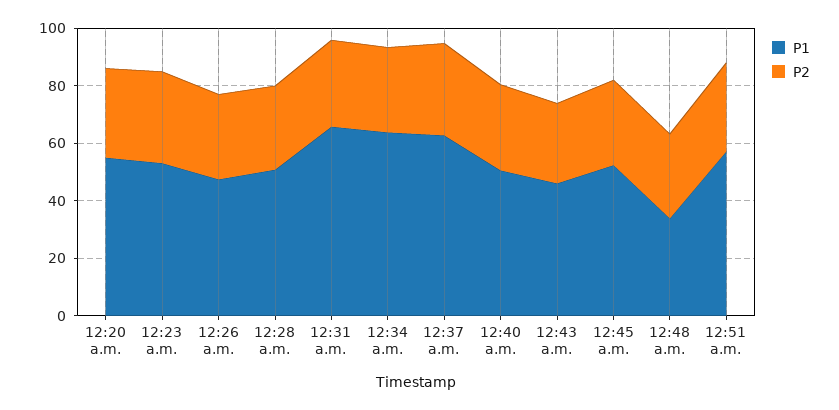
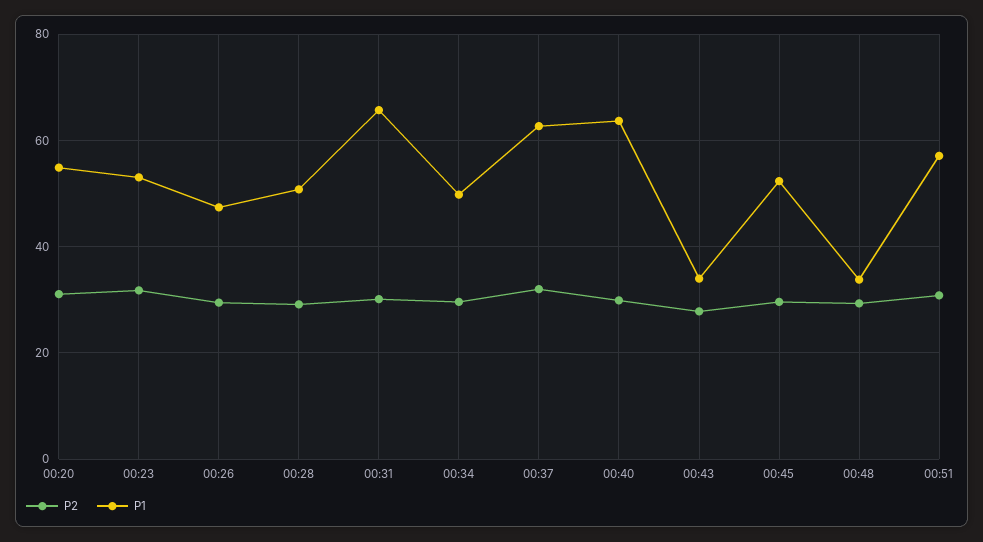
  {
    "P1": {
      "12:20 a.m.": 54,
      "12:23 a.m.": 54,
      "12:26 a.m.": 48,
      "12:28 a.m.": 50,
      "12:31 a.m.": 66,
-     "12:34 a.m.": 65,
+     "12:34 a.m.": 50,
      "12:37 a.m.": 62,
-     "12:40 a.m.": 50,
+     "12:40 a.m.": 64,
-     "12:43 a.m.": 45,
+     "12:43 a.m.": 34,
      "12:45 a.m.": 52,
      "12:48 a.m.": 34,
      "12:51 a.m.": 58
    },
    "P2": {
      "12:20 a.m.": 32,
      "12:23 a.m.": 32,
      "12:26 a.m.": 30,
      "12:28 a.m.": 30,
      "12:31 a.m.": 30,
      "12:34 a.m.": 30,
      "12:37 a.m.": 32,
      "12:40 a.m.": 30,
      "12:43 a.m.": 28,
      "12:45 a.m.": 30,
      "12:48 a.m.": 30,
      "12:51 a.m.": 30
    }
  }

